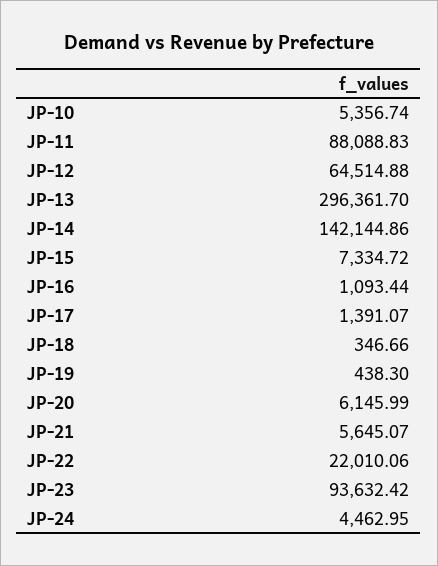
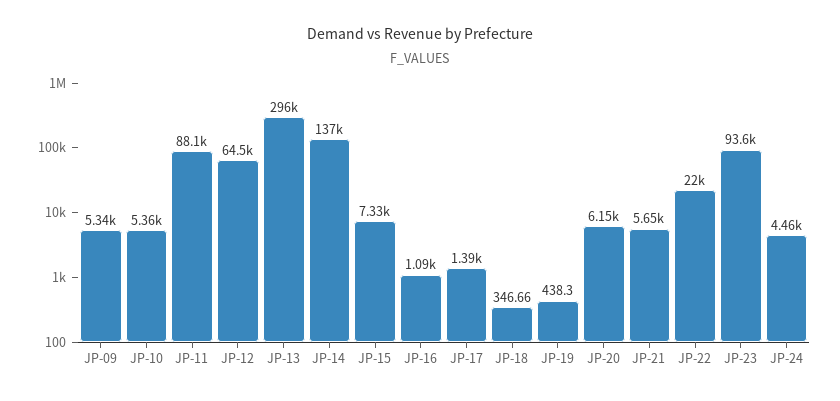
  {
    "JP-10": 5356.74,
    "JP-11": 88088.83,
    "JP-12": 64514.88,
    "JP-13": 296361.7,
-   "JP-14": 142144.86,
+   "JP-14": 137000,
    "JP-15": 7334.72,
    "JP-16": 1093.44,
    "JP-17": 1391.07,
    "JP-18": 346.66,
    "JP-19": 438.3,
    "JP-20": 6145.99,
    "JP-21": 5645.07,
    "JP-22": 22010.06,
    "JP-23": 93632.42,
-   "JP-24": 4462.95
+   "JP-24": 4462.95,
+   "JP-09": 5340
  }

